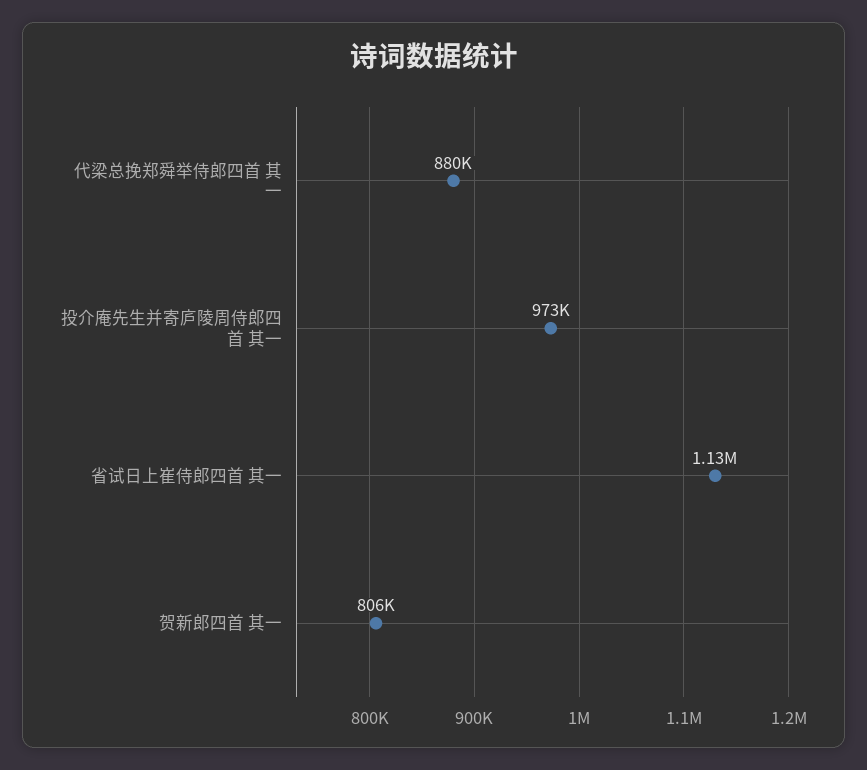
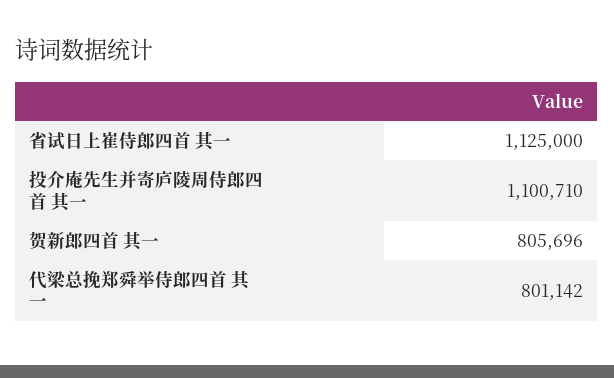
  {
-   "代梁总挽郑舜举侍郎四首 其一": 880000,
+   "代梁总挽郑舜举侍郎四首 其一": 801142,
-   "投介庵先生并寄庐陵周侍郎四首 其一": 973000,
+   "投介庵先生并寄庐陵周侍郎四首 其一": 1100710,
    "省试日上崔侍郎四首 其一": 1125000,
    "贺新郎四首 其一": 805696
  }

